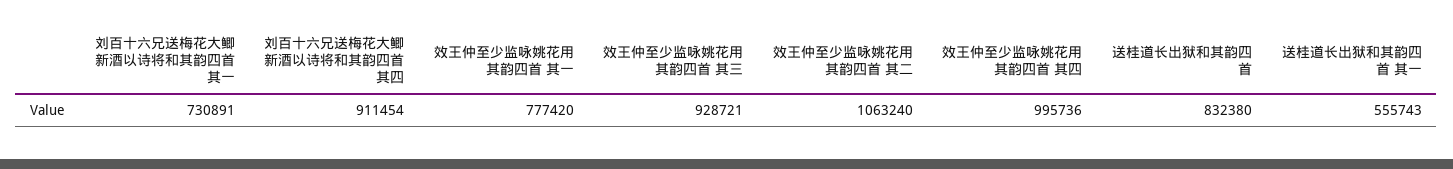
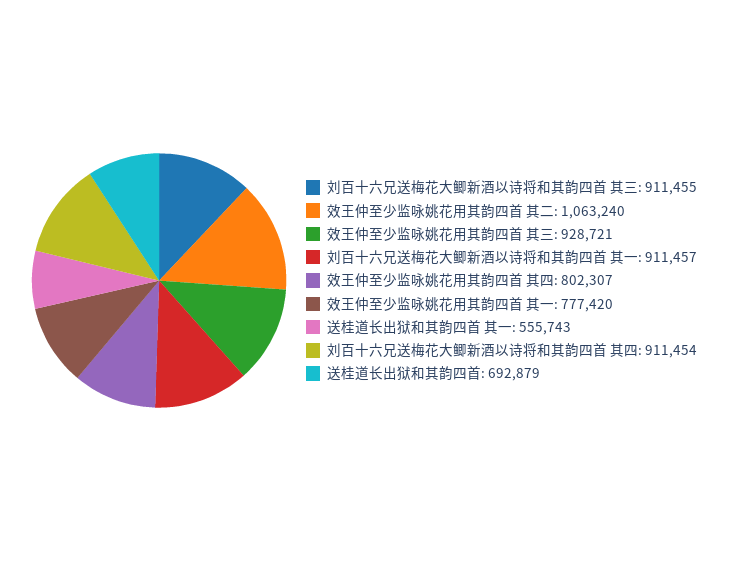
  {
-   "刘百十六兄送梅花大鲫新酒以诗将和其韵四首 其一": 730891,
+   "刘百十六兄送梅花大鲫新酒以诗将和其韵四首 其一": 911457,
    "刘百十六兄送梅花大鲫新酒以诗将和其韵四首 其四": 911454,
    "效王仲至少监咏姚花用其韵四首 其一": 777420,
    "效王仲至少监咏姚花用其韵四首 其三": 928721,
    "效王仲至少监咏姚花用其韵四首 其二": 1063240,
-   "效王仲至少监咏姚花用其韵四首 其四": 995736,
+   "效王仲至少监咏姚花用其韵四首 其四": 802307,
-   "送桂道长出狱和其韵四首": 832380,
+   "送桂道长出狱和其韵四首": 692879,
-   "送桂道长出狱和其韵四首 其一": 555743
+   "送桂道长出狱和其韵四首 其一": 555743,
+   "刘百十六兄送梅花大鲫新酒以诗将和其韵四首 其三": 911455
  }

